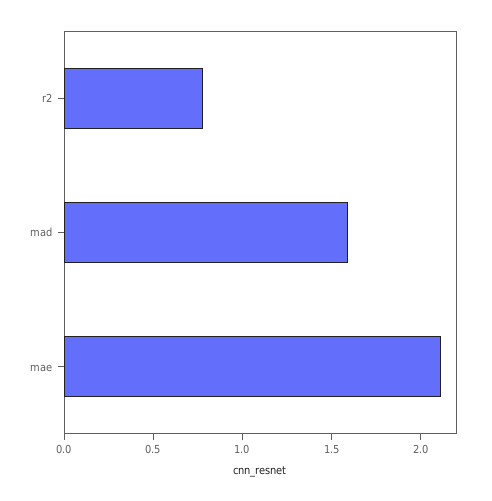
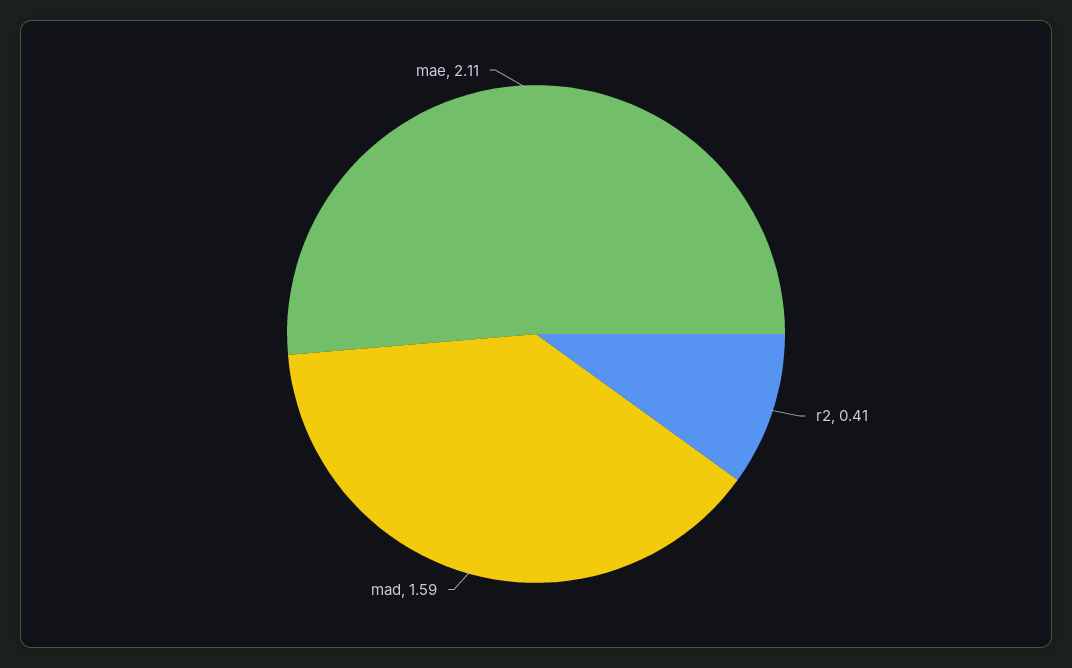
  {
-   "r2": 0.8,
+   "r2": 0.41,
    "mad": 1.59,
    "mae": 2.11
  }

